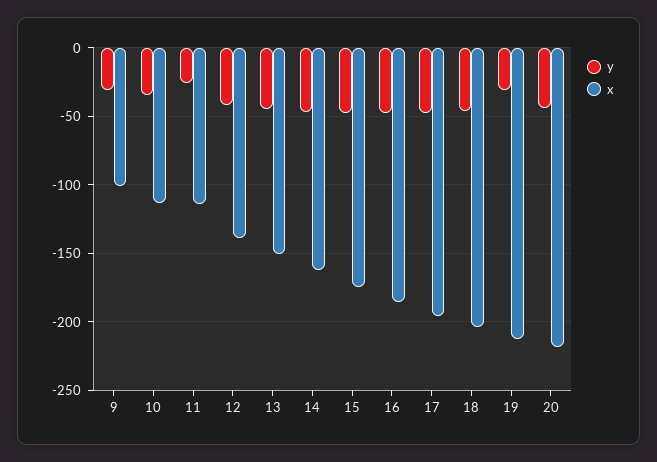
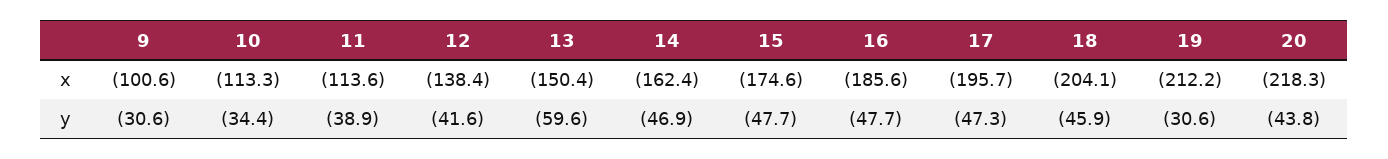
  {
    "y": {
      "9": -30.6,
      "10": -34.4,
-     "11": -25,
+     "11": -38.9,
      "12": -41.6,
-     "13": -45,
+     "13": -59.6,
      "14": -46.9,
      "15": -47.7,
      "16": -47.7,
      "17": -47.3,
      "18": -45.9,
      "19": -30.6,
      "20": -43.8
    },
    "x": {
      "9": -100.6,
      "10": -113.3,
      "11": -113.6,
      "12": -138.4,
      "13": -150.4,
      "14": -162.4,
      "15": -174.6,
      "16": -185.6,
      "17": -195.7,
      "18": -204.1,
      "19": -212.2,
      "20": -218.3
    }
  }

